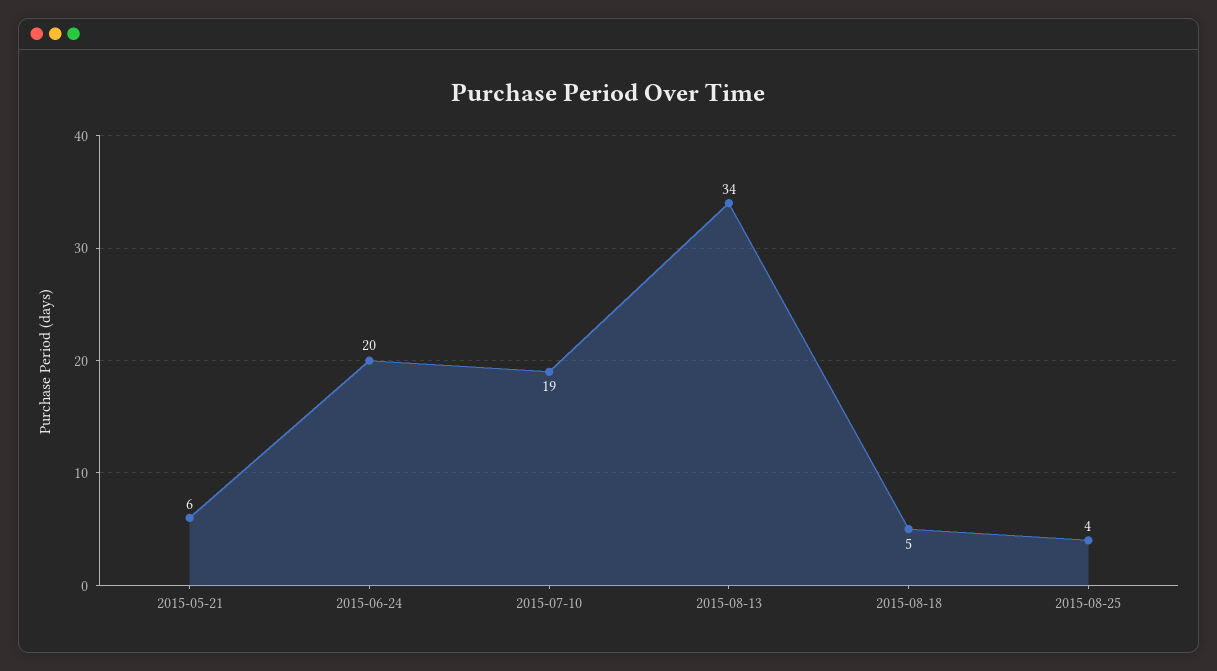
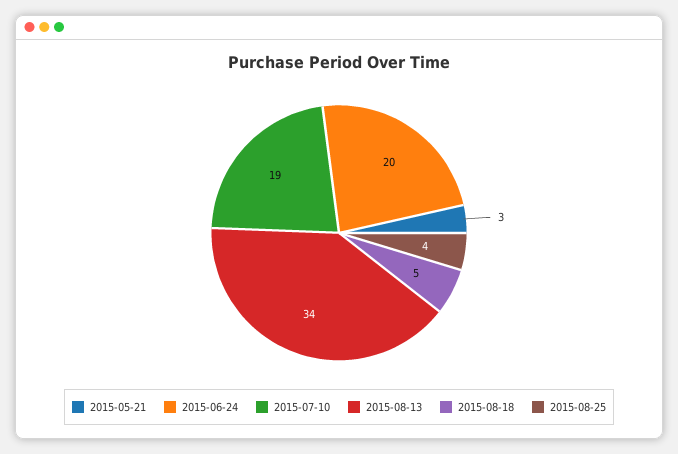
  {
-   "2015-05-21": 6,
+   "2015-05-21": 3,
    "2015-06-24": 20,
    "2015-07-10": 19,
    "2015-08-13": 34,
    "2015-08-18": 5,
    "2015-08-25": 4
  }

